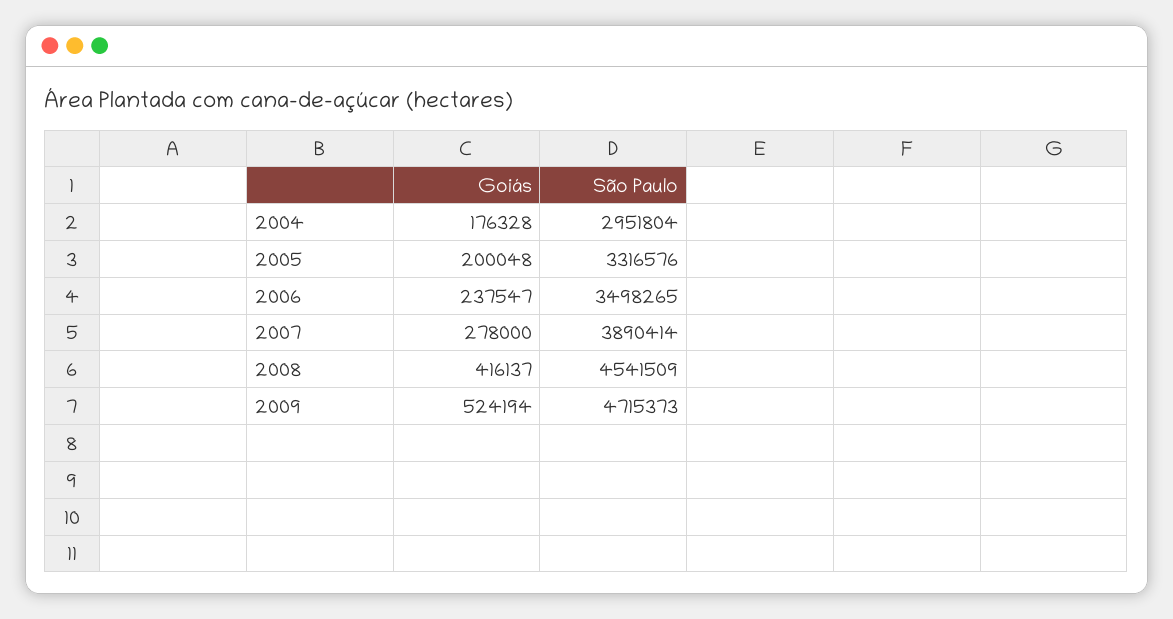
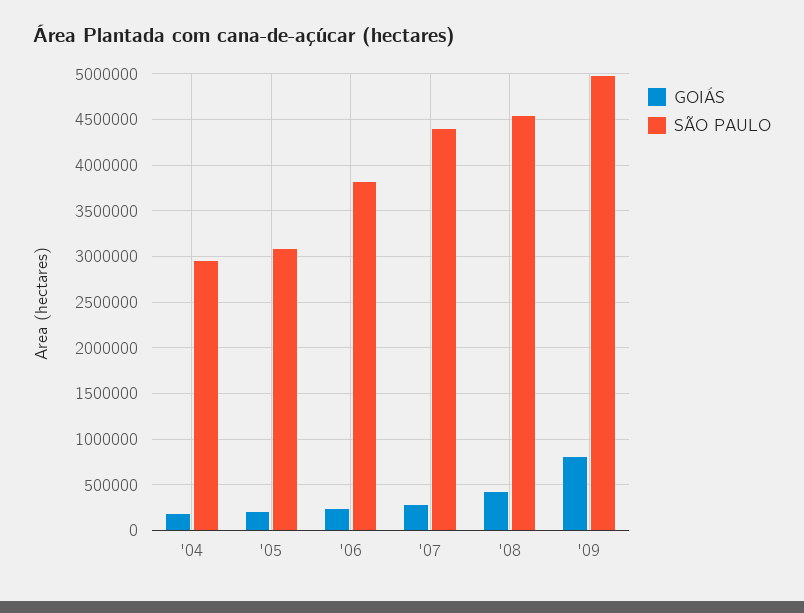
  {
    "Goiás": {
      "2004": 176328,
      "2005": 200048,
      "2006": 237547,
      "2007": 278000,
      "2008": 416137,
-     "2009": 524194
+     "2009": 800000
    },
    "São Paulo": {
      "2004": 2951804,
-     "2005": 3316576,
+     "2005": 3100000,
-     "2006": 3498265,
+     "2006": 3800000,
-     "2007": 3890414,
+     "2007": 4400000,
      "2008": 4541509,
-     "2009": 4715373
+     "2009": 5000000
    }
  }

